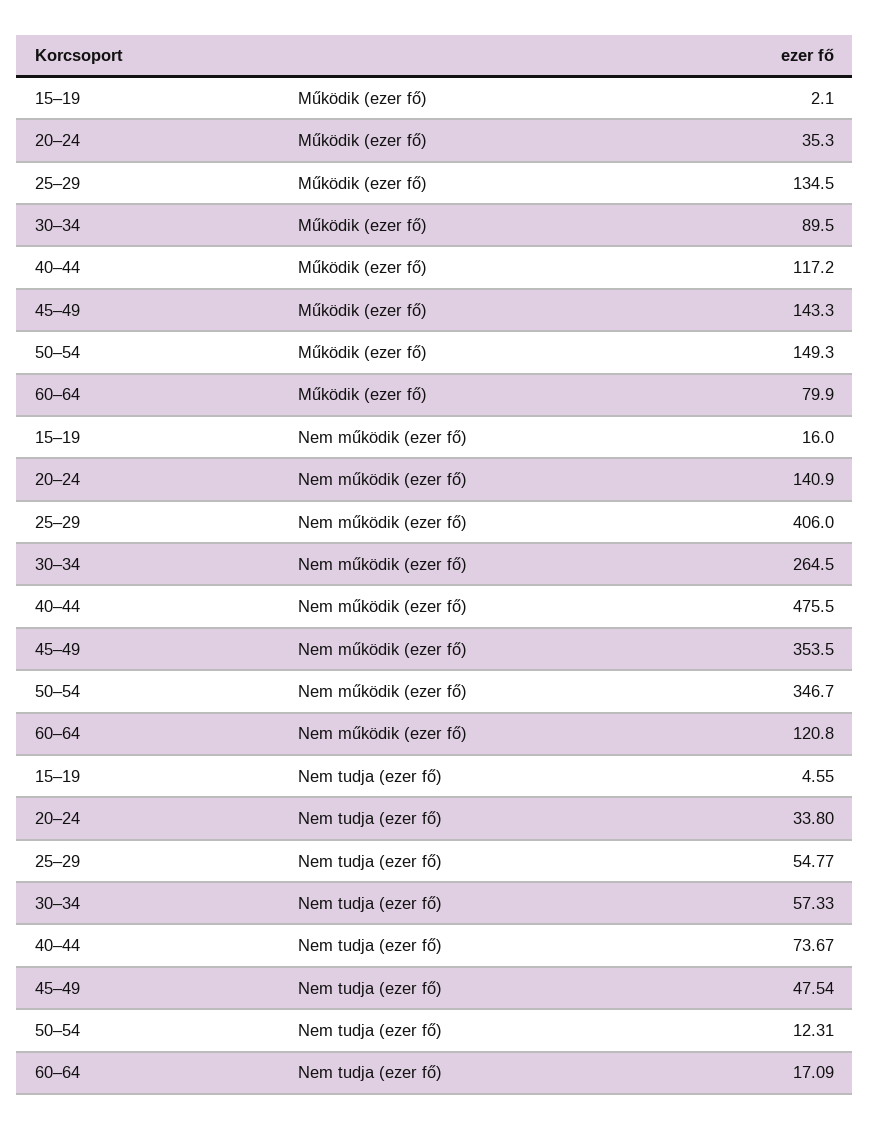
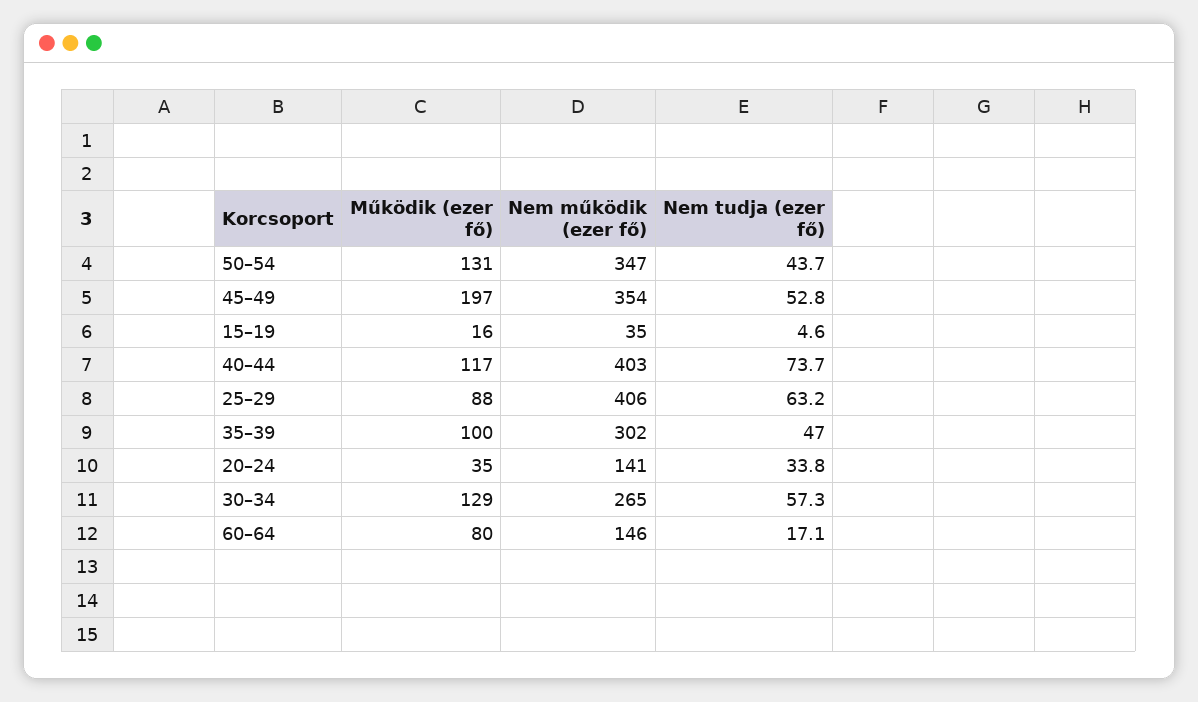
  {
    "15–19": {
-     "Működik (ezer fő)": 2.1,
+     "Működik (ezer fő)": 16,
-     "Nem működik (ezer fő)": 16,
+     "Nem működik (ezer fő)": 35,
      "Nem tudja (ezer fő)": 4.55
    },
    "20–24": {
      "Működik (ezer fő)": 35.3,
      "Nem működik (ezer fő)": 140.9,
      "Nem tudja (ezer fő)": 33.8
    },
    "25–29": {
-     "Működik (ezer fő)": 134.5,
+     "Működik (ezer fő)": 88,
      "Nem működik (ezer fő)": 406,
-     "Nem tudja (ezer fő)": 54.77
+     "Nem tudja (ezer fő)": 63.2
    },
    "30–34": {
-     "Működik (ezer fő)": 89.5,
+     "Működik (ezer fő)": 129,
      "Nem működik (ezer fő)": 264.5,
      "Nem tudja (ezer fő)": 57.33
    },
    "40–44": {
      "Működik (ezer fő)": 117.2,
-     "Nem működik (ezer fő)": 475.5,
+     "Nem működik (ezer fő)": 403,
      "Nem tudja (ezer fő)": 73.67
    },
    "45–49": {
-     "Működik (ezer fő)": 143.3,
+     "Működik (ezer fő)": 197,
      "Nem működik (ezer fő)": 353.5,
-     "Nem tudja (ezer fő)": 47.54
+     "Nem tudja (ezer fő)": 52.8
    },
    "50–54": {
-     "Működik (ezer fő)": 149.3,
+     "Működik (ezer fő)": 131,
      "Nem működik (ezer fő)": 346.7,
-     "Nem tudja (ezer fő)": 12.31
+     "Nem tudja (ezer fő)": 43.7
    },
    "60–64": {
      "Működik (ezer fő)": 79.9,
-     "Nem működik (ezer fő)": 120.8,
+     "Nem működik (ezer fő)": 146,
      "Nem tudja (ezer fő)": 17.09
-   }
+   },
+   "35–39": {
+     "Működik (ezer fő)": 100,
+     "Nem működik (ezer fő)": 302,
+     "Nem tudja (ezer fő)": 47
+   }
  }

